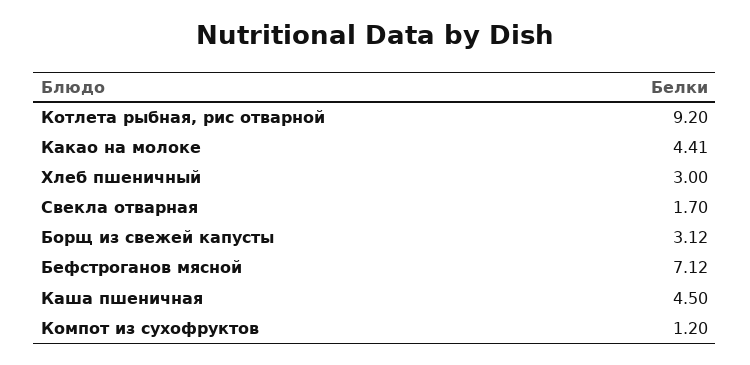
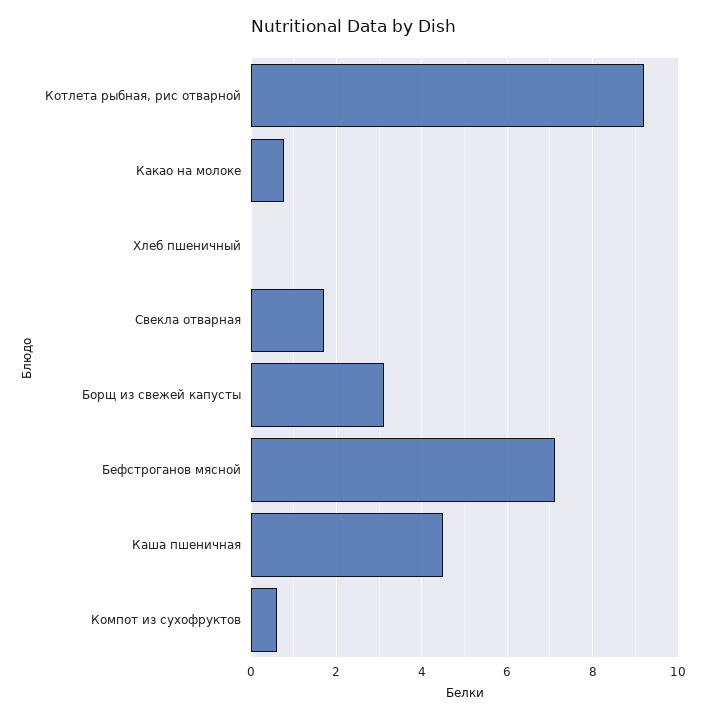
  {
    "Котлета рыбная, рис отварной": 9.2,
-   "Какао на молоке": 4.41,
+   "Какао на молоке": 0.8,
-   "Хлеб пшеничный": 3,
+   "Хлеб пшеничный": 0,
    "Свекла отварная": 1.7,
    "Борщ из свежей капусты": 3.12,
    "Бефстроганов мясной": 7.12,
    "Каша пшеничная": 4.5,
-   "Компот из сухофруктов": 1.2
+   "Компот из сухофруктов": 0.6
  }

